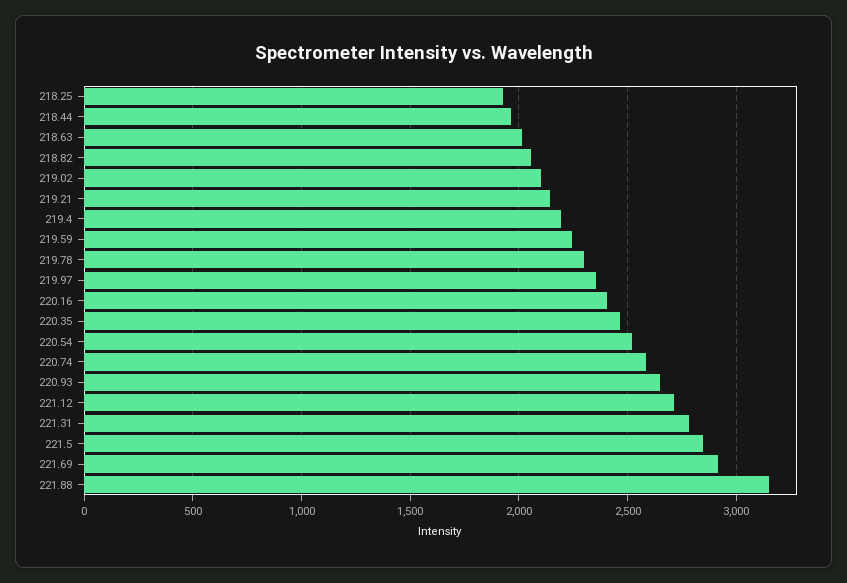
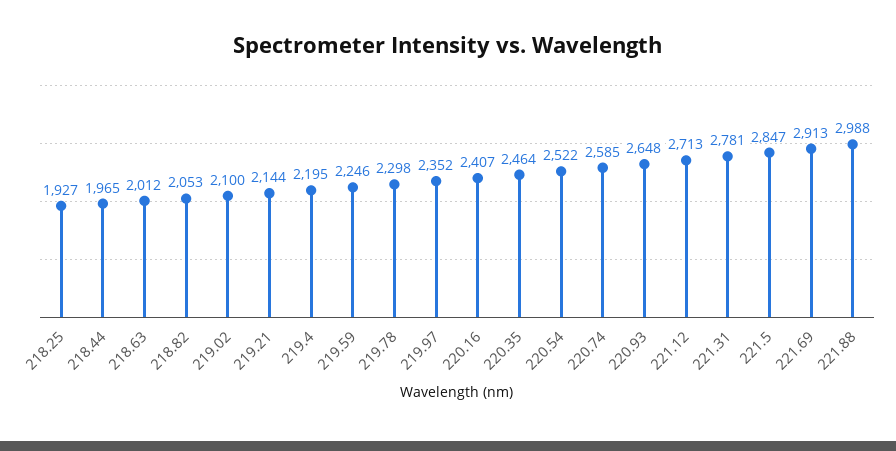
  {
    "218.25": 1927,
    "218.44": 1965,
    "218.63": 2012,
    "218.82": 2053,
    "219.02": 2100,
    "219.21": 2144,
    "219.4": 2195,
    "219.59": 2246,
    "219.78": 2298,
    "219.97": 2352,
    "220.16": 2407,
    "220.35": 2464,
    "220.54": 2522,
    "220.74": 2585,
    "220.93": 2648,
    "221.12": 2713,
    "221.31": 2781,
    "221.5": 2847,
    "221.69": 2913,
-   "221.88": 3150
+   "221.88": 2988
  }

